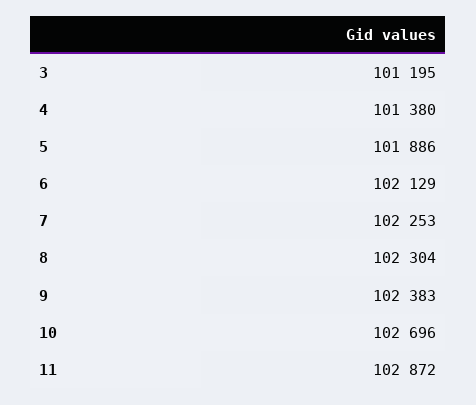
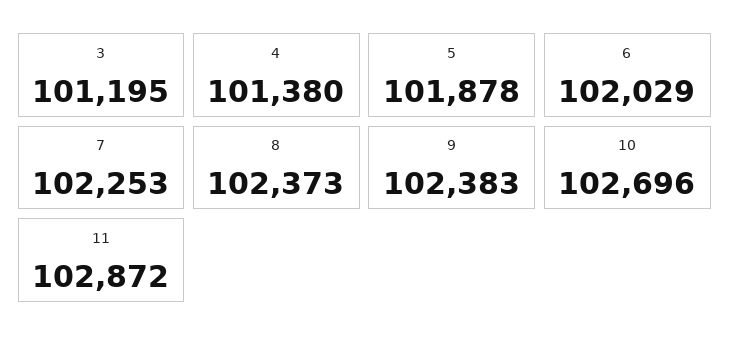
  {
    "3": 101195,
    "4": 101380,
-   "5": 101886,
+   "5": 101878,
-   "6": 102129,
+   "6": 102029,
    "7": 102253,
-   "8": 102304,
+   "8": 102373,
    "9": 102383,
    "10": 102696,
    "11": 102872
  }

